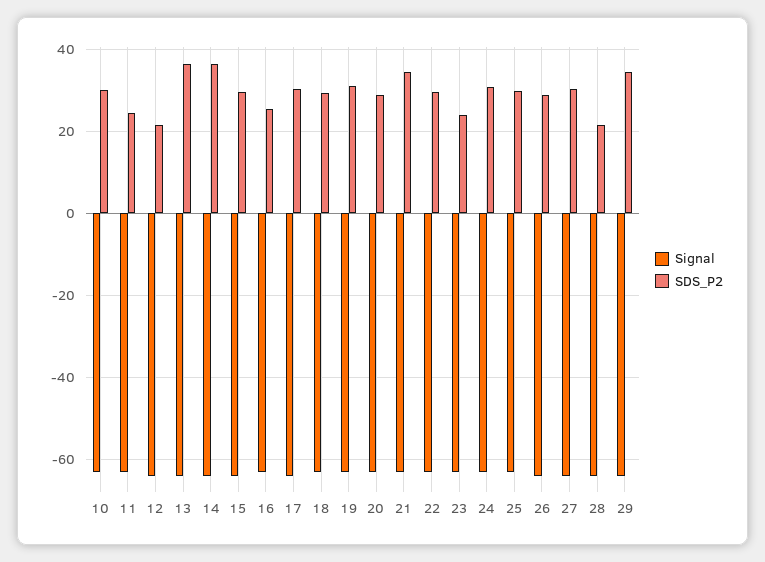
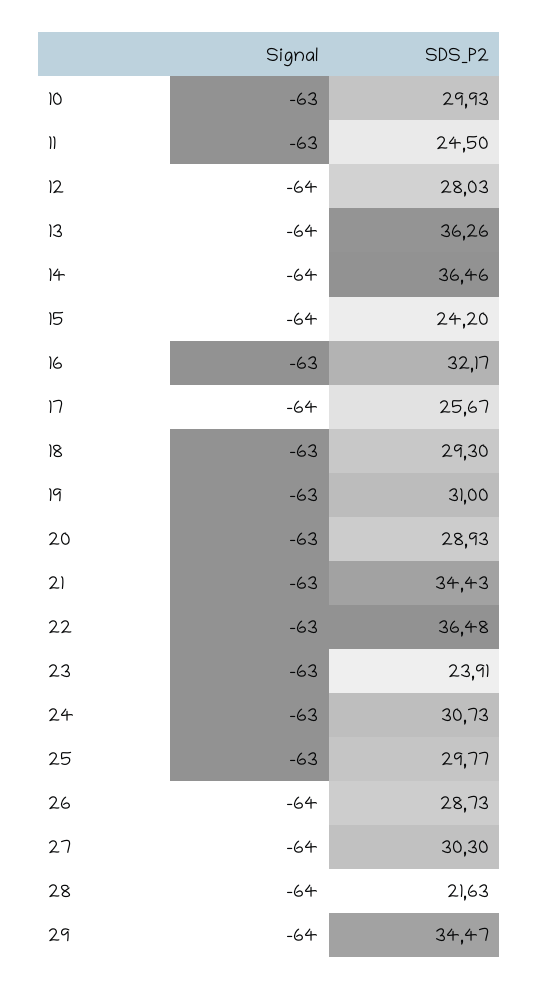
  {
    "Signal": {
      "10": -63,
      "11": -63,
      "12": -64,
      "13": -64,
      "14": -64,
      "15": -64,
      "16": -63,
      "17": -64,
      "18": -63,
      "19": -63,
      "20": -63,
      "21": -63,
      "22": -63,
      "23": -63,
      "24": -63,
      "25": -63,
      "26": -64,
      "27": -64,
      "28": -64,
      "29": -64
    },
    "SDS_P2": {
      "10": 29.93,
      "11": 24.5,
-     "12": 22,
+     "12": 28.03,
      "13": 36.26,
      "14": 36.46,
-     "15": 30,
+     "15": 24.2,
-     "16": 26,
+     "16": 32.17,
-     "17": 30,
+     "17": 25.67,
      "18": 29.3,
      "19": 31,
      "20": 28.93,
      "21": 34.43,
-     "22": 30,
+     "22": 36.48,
      "23": 23.91,
      "24": 30.73,
      "25": 29.77,
      "26": 28.73,
      "27": 30.3,
      "28": 21.63,
      "29": 34.47
    }
  }

